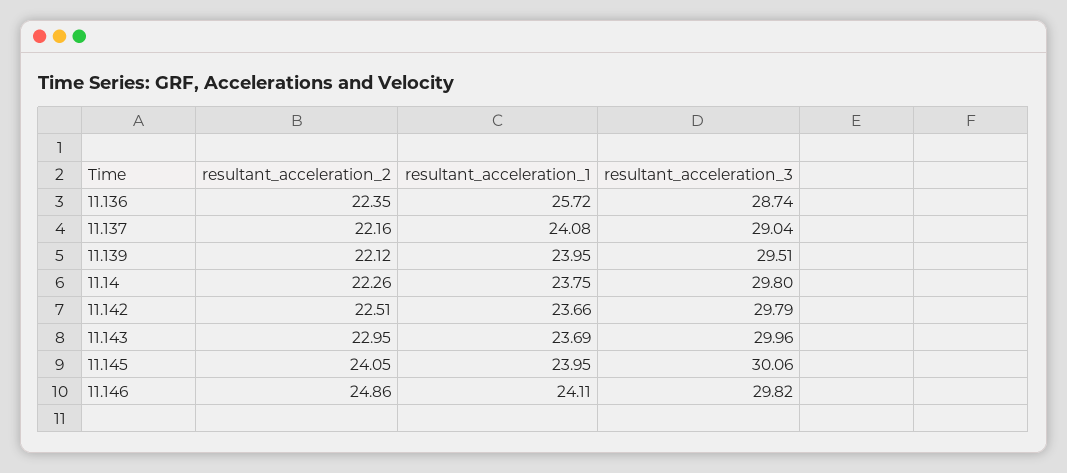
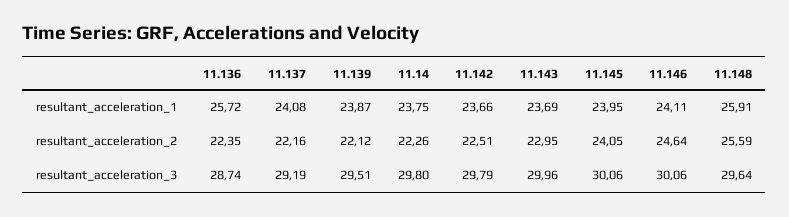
  {
    "resultant_acceleration_2": {
      "11.136": 22.35,
      "11.137": 22.16,
      "11.139": 22.12,
      "11.14": 22.26,
      "11.142": 22.51,
      "11.143": 22.95,
      "11.145": 24.05,
-     "11.146": 24.86
+     "11.146": 24.64,
+     "11.148": 25.59
    },
    "resultant_acceleration_1": {
      "11.136": 25.72,
      "11.137": 24.08,
-     "11.139": 23.95,
+     "11.139": 23.87,
      "11.14": 23.75,
      "11.142": 23.66,
      "11.143": 23.69,
      "11.145": 23.95,
-     "11.146": 24.11
+     "11.146": 24.11,
+     "11.148": 25.91
    },
    "resultant_acceleration_3": {
      "11.136": 28.74,
-     "11.137": 29.04,
+     "11.137": 29.19,
      "11.139": 29.51,
      "11.14": 29.8,
      "11.142": 29.79,
      "11.143": 29.96,
      "11.145": 30.06,
-     "11.146": 29.82
+     "11.146": 30.06,
+     "11.148": 29.64
    }
  }

